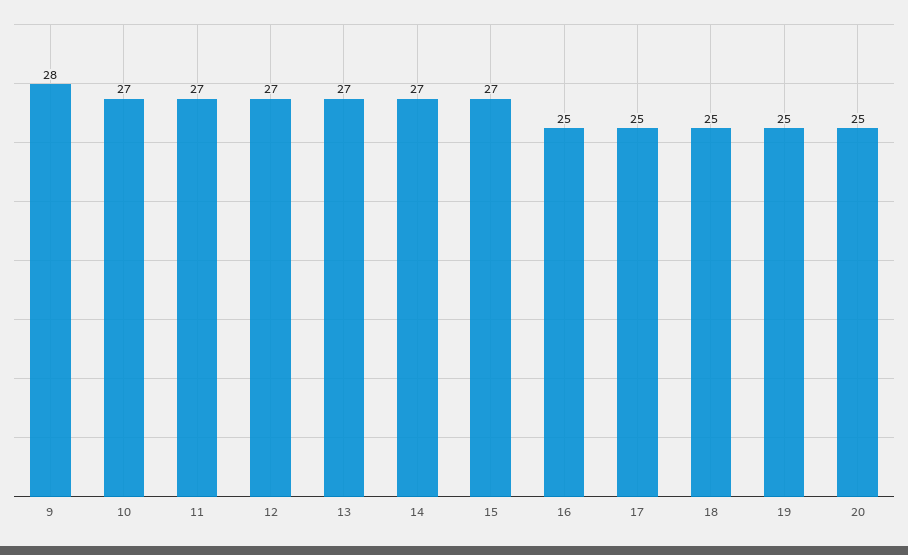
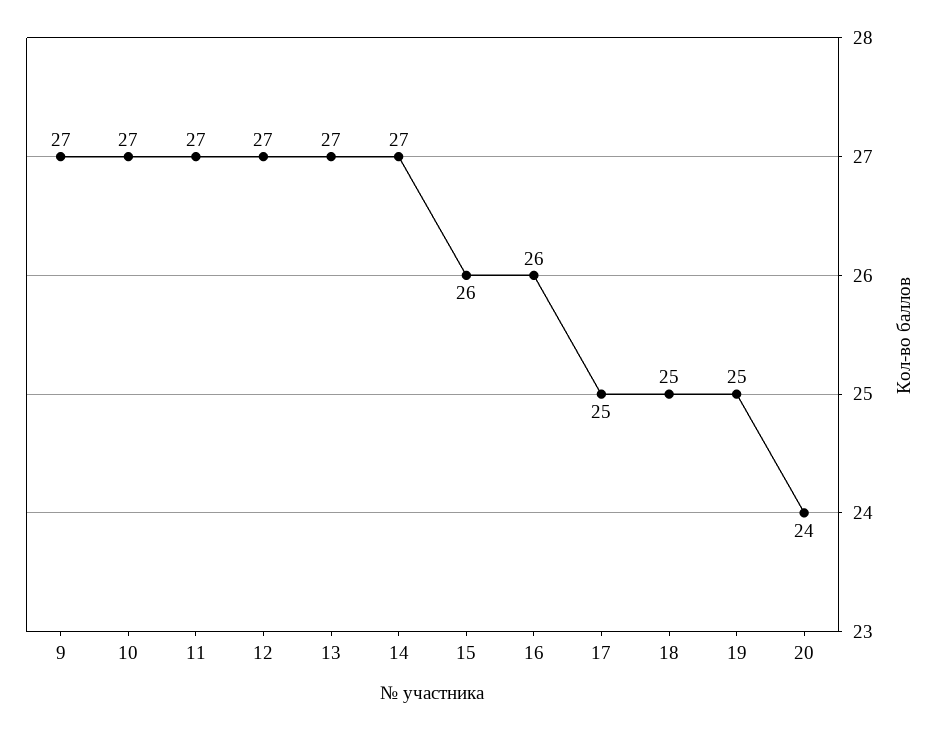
  {
-   "9": 28,
+   "9": 27,
    "10": 27,
    "11": 27,
    "12": 27,
    "13": 27,
    "14": 27,
-   "15": 27,
+   "15": 26,
-   "16": 25,
+   "16": 26,
    "17": 25,
    "18": 25,
    "19": 25,
-   "20": 25
+   "20": 24
  }

